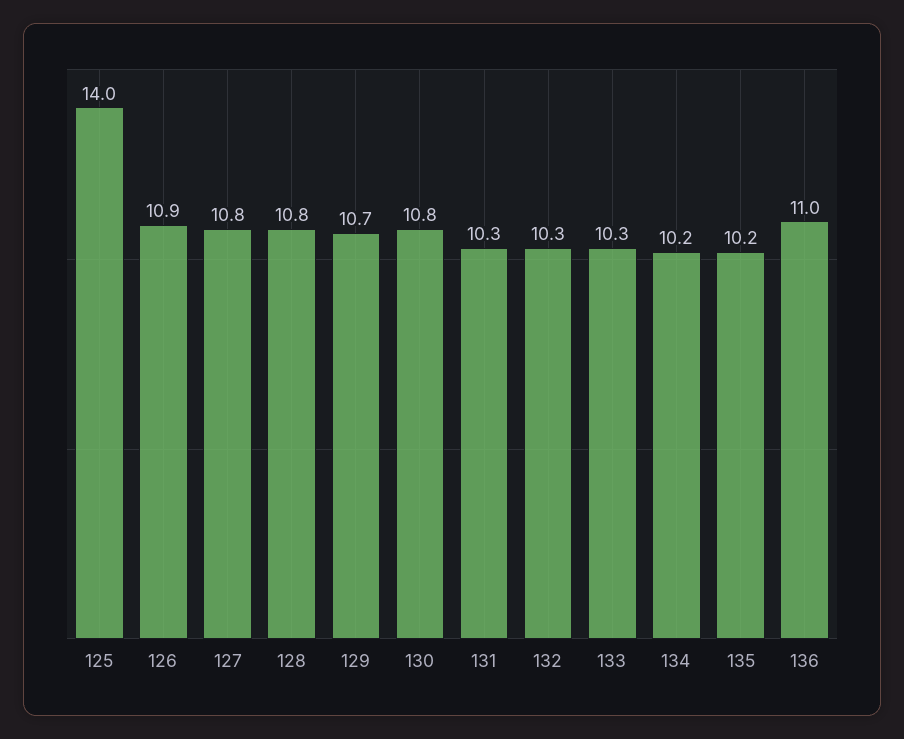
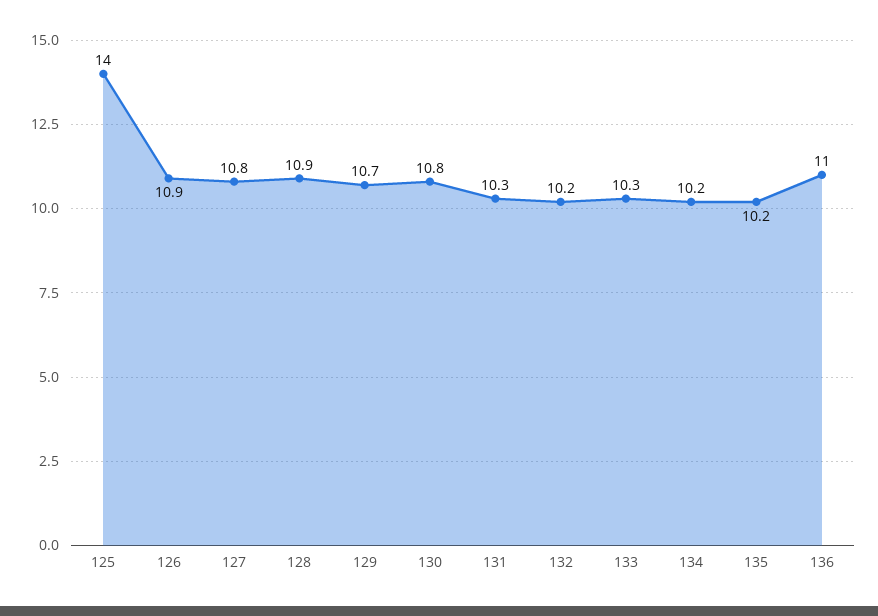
  {
    "125": 14,
    "126": 10.9,
    "127": 10.8,
-   "128": 10.8,
+   "128": 10.9,
    "129": 10.7,
    "130": 10.8,
    "131": 10.3,
-   "132": 10.3,
+   "132": 10.2,
    "133": 10.3,
    "134": 10.2,
    "135": 10.2,
    "136": 11
  }

